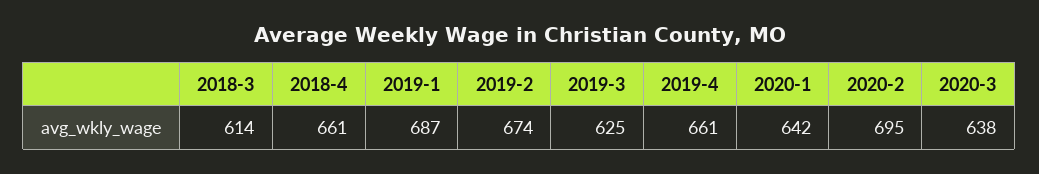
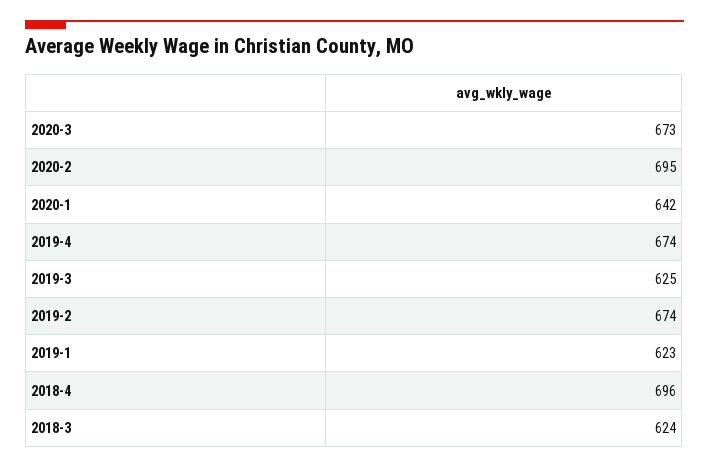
  {
-   "2018-3": 614,
+   "2018-3": 624,
-   "2018-4": 661,
+   "2018-4": 696,
-   "2019-1": 687,
+   "2019-1": 623,
    "2019-2": 674,
    "2019-3": 625,
-   "2019-4": 661,
+   "2019-4": 674,
    "2020-1": 642,
    "2020-2": 695,
-   "2020-3": 638
+   "2020-3": 673
  }

